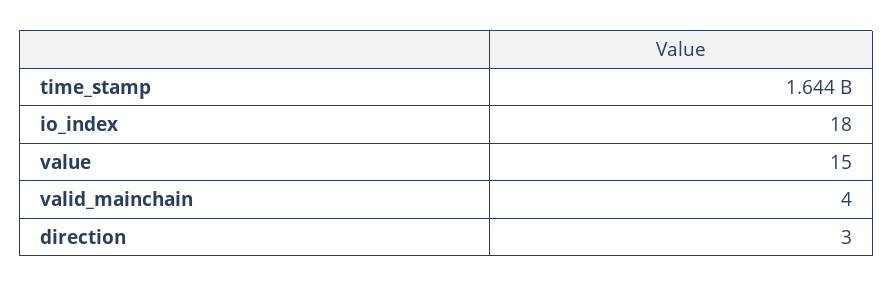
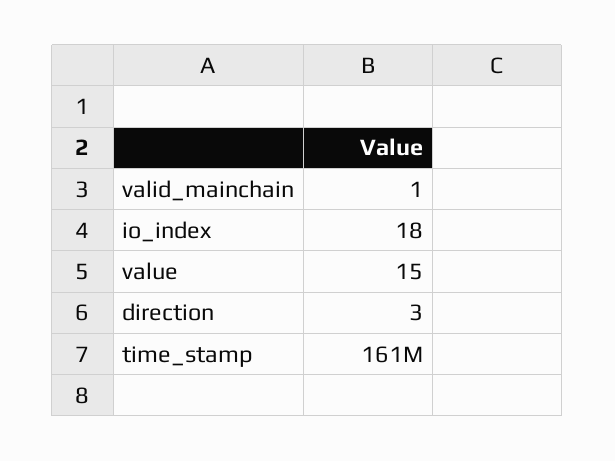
  {
-   "time_stamp": 1644000000,
+   "time_stamp": 161000000,
    "io_index": 18,
    "value": 15,
-   "valid_mainchain": 4,
+   "valid_mainchain": 1,
    "direction": 3
  }

